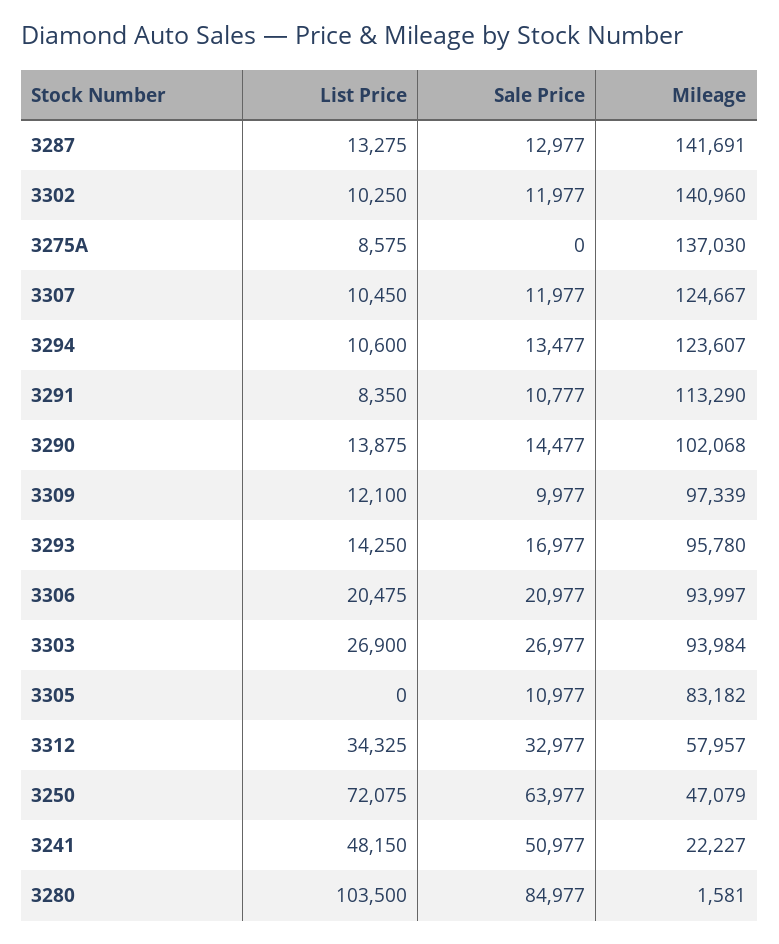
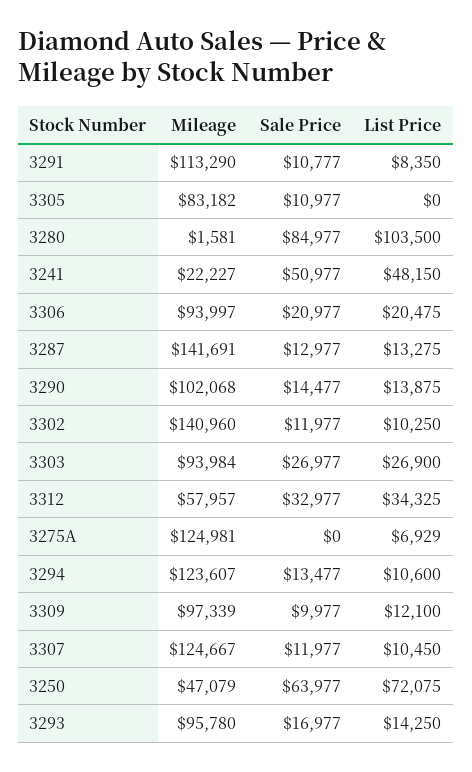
  {
    "List Price": {
      "3287": 13275,
      "3302": 10250,
-     "3275A": 8575,
+     "3275A": 6929,
      "3307": 10450,
      "3294": 10600,
      "3291": 8350,
      "3290": 13875,
      "3309": 12100,
      "3293": 14250,
      "3306": 20475,
      "3303": 26900,
      "3305": 0,
      "3312": 34325,
      "3250": 72075,
      "3241": 48150,
      "3280": 103500
    },
    "Sale Price": {
      "3287": 12977,
      "3302": 11977,
      "3275A": 0,
      "3307": 11977,
      "3294": 13477,
      "3291": 10777,
      "3290": 14477,
      "3309": 9977,
      "3293": 16977,
      "3306": 20977,
      "3303": 26977,
      "3305": 10977,
      "3312": 32977,
      "3250": 63977,
      "3241": 50977,
      "3280": 84977
    },
    "Mileage": {
      "3287": 141691,
      "3302": 140960,
-     "3275A": 137030,
+     "3275A": 124981,
      "3307": 124667,
      "3294": 123607,
      "3291": 113290,
      "3290": 102068,
      "3309": 97339,
      "3293": 95780,
      "3306": 93997,
      "3303": 93984,
      "3305": 83182,
      "3312": 57957,
      "3250": 47079,
      "3241": 22227,
      "3280": 1581
    }
  }

